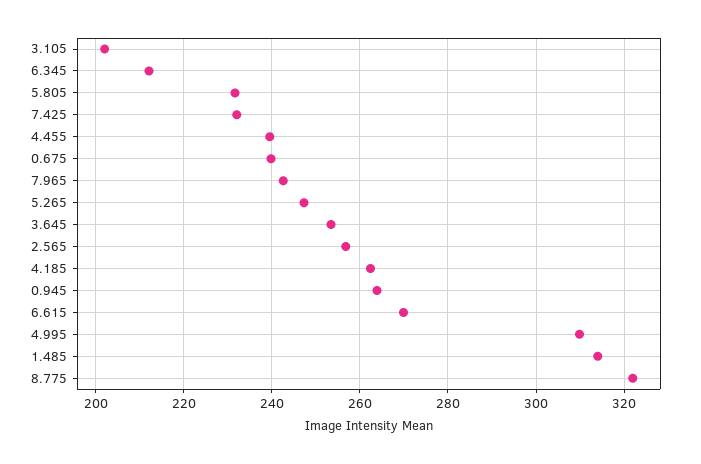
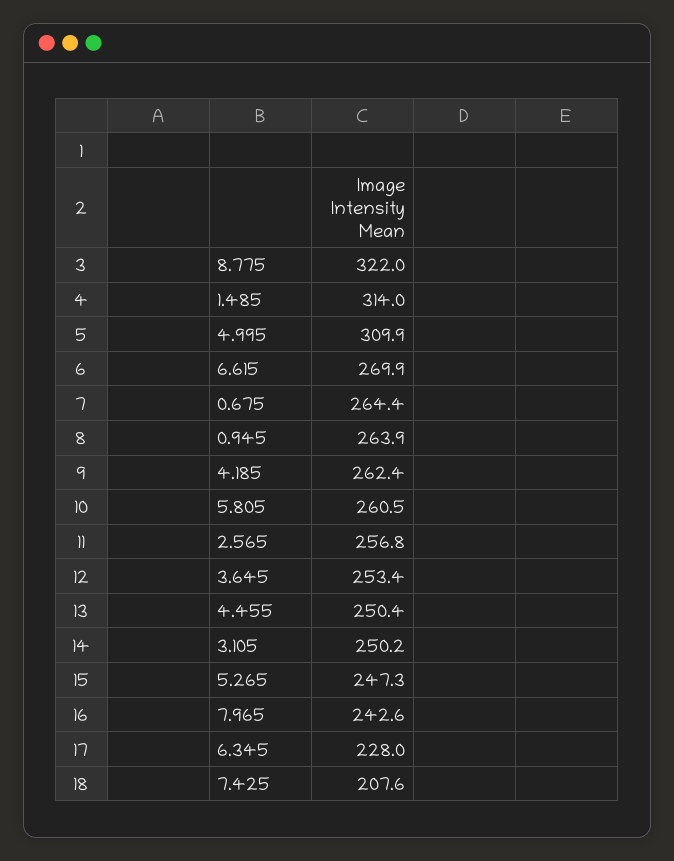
  {
-   "3.105": 202,
+   "3.105": 250.2,
-   "6.345": 212,
+   "6.345": 228,
-   "5.805": 232,
+   "5.805": 260.5,
-   "7.425": 232,
+   "7.425": 207.6,
-   "4.455": 240,
+   "4.455": 250.4,
-   "0.675": 240,
+   "0.675": 264.4,
    "7.965": 242.6,
    "5.265": 247.3,
    "3.645": 253.4,
    "2.565": 256.8,
    "4.185": 262.4,
    "0.945": 263.9,
    "6.615": 269.9,
    "4.995": 309.9,
    "1.485": 314,
    "8.775": 322
  }

